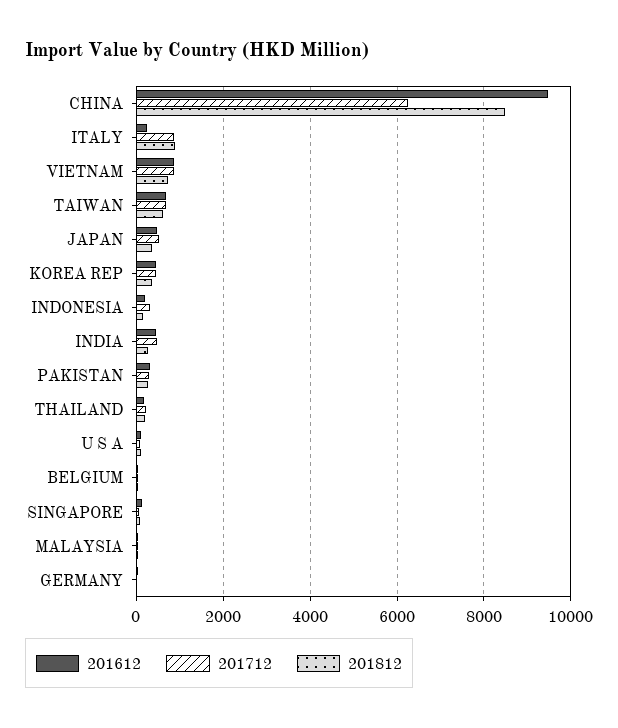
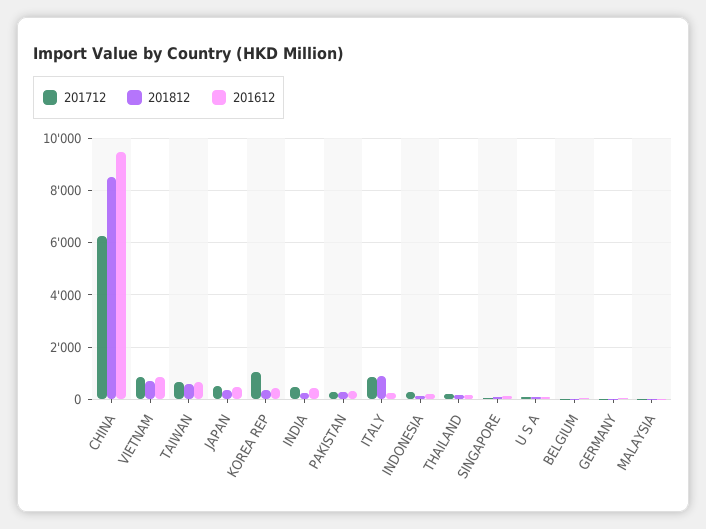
  {
    "201612": {
      "CHINA": 9400,
      "ITALY": 200,
      "VIETNAM": 800,
      "TAIWAN": 600,
      "JAPAN": 400,
      "KOREA REP": 400,
      "INDONESIA": 200,
      "INDIA": 400,
      "PAKISTAN": 400,
      "THAILAND": 200,
      "U S A": 200,
      "BELGIUM": 0,
      "SINGAPORE": 200,
      "MALAYSIA": 0,
      "GERMANY": 0
    },
    "201712": {
      "CHINA": 6200,
      "ITALY": 800,
      "VIETNAM": 800,
      "TAIWAN": 600,
      "JAPAN": 600,
-     "KOREA REP": 400,
+     "KOREA REP": 1000,
      "INDONESIA": 400,
      "INDIA": 400,
      "PAKISTAN": 200,
      "THAILAND": 200,
      "U S A": 0,
      "BELGIUM": 0,
      "SINGAPORE": 0,
      "MALAYSIA": 0,
      "GERMANY": 0
    },
    "201812": {
      "CHINA": 8400,
      "ITALY": 800,
      "VIETNAM": 800,
      "TAIWAN": 600,
      "JAPAN": 400,
      "KOREA REP": 400,
      "INDONESIA": 200,
      "INDIA": 200,
      "PAKISTAN": 200,
      "THAILAND": 200,
      "U S A": 200,
      "BELGIUM": 0,
      "SINGAPORE": 0,
      "MALAYSIA": 0,
      "GERMANY": 0
    }
  }

